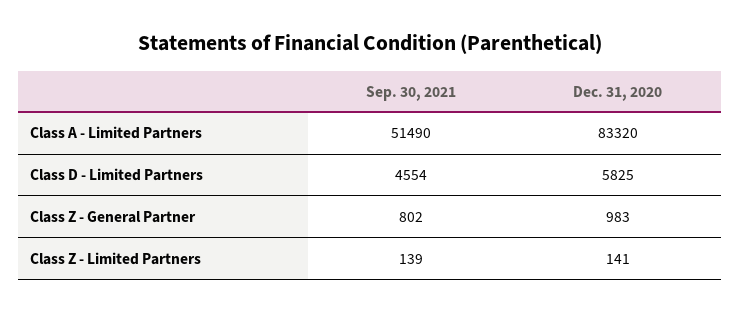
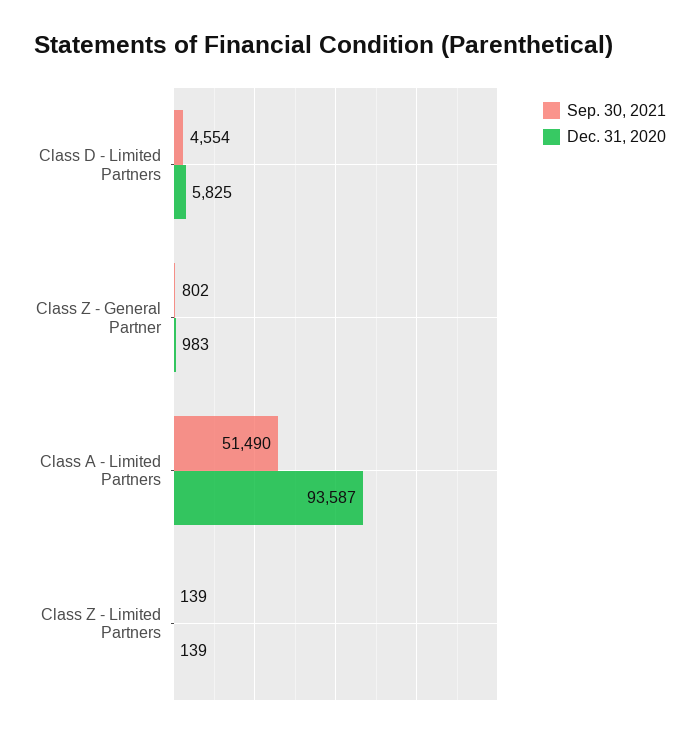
  {
    "Sep. 30, 2021": {
      "Class A - Limited Partners": 51490,
      "Class D - Limited Partners": 4554,
      "Class Z - General Partner": 802,
      "Class Z - Limited Partners": 139
    },
    "Dec. 31, 2020": {
-     "Class A - Limited Partners": 83320,
+     "Class A - Limited Partners": 93587,
      "Class D - Limited Partners": 5825,
      "Class Z - General Partner": 983,
-     "Class Z - Limited Partners": 141
+     "Class Z - Limited Partners": 139
    }
  }

